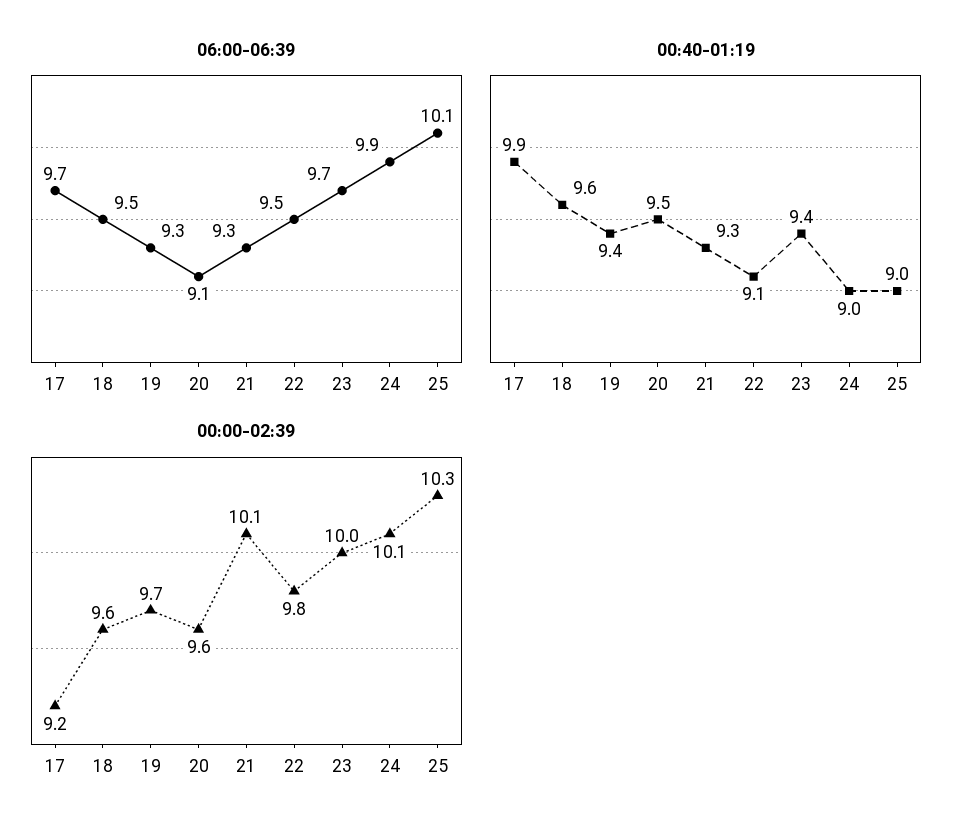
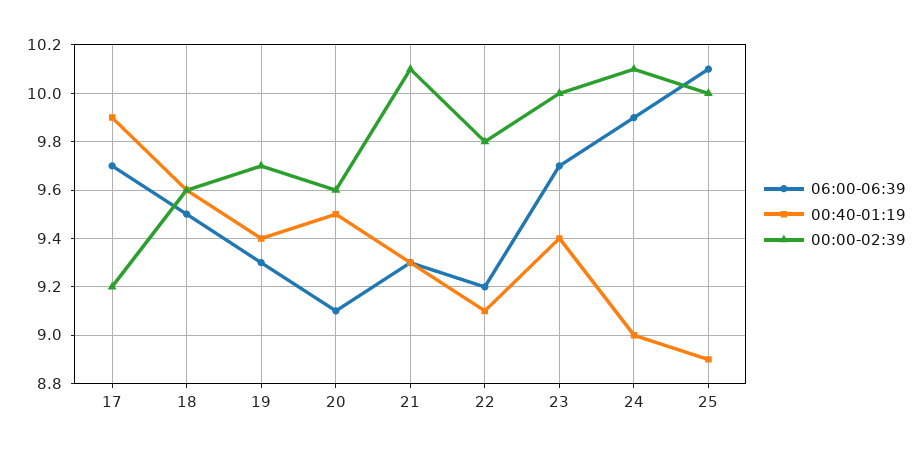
  {
    "06:00-06:39": {
      "17": 9.7,
      "18": 9.5,
      "19": 9.3,
      "20": 9.1,
      "21": 9.3,
-     "22": 9.5,
+     "22": 9.2,
      "23": 9.7,
      "24": 9.9,
      "25": 10.1
    },
    "00:40-01:19": {
      "17": 9.9,
      "18": 9.6,
      "19": 9.4,
      "20": 9.5,
      "21": 9.3,
      "22": 9.1,
      "23": 9.4,
      "24": 9,
-     "25": 9
+     "25": 8.9
    },
    "00:00-02:39": {
      "17": 9.2,
      "18": 9.6,
      "19": 9.7,
      "20": 9.6,
      "21": 10.1,
      "22": 9.8,
      "23": 10,
      "24": 10.1,
-     "25": 10.3
+     "25": 10
    }
  }

